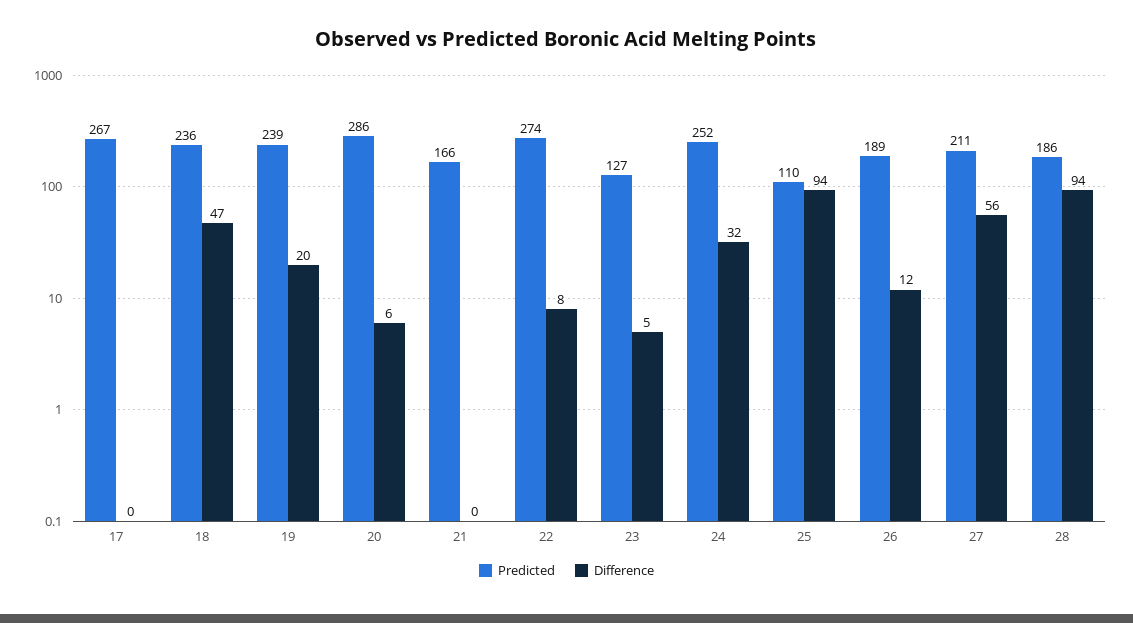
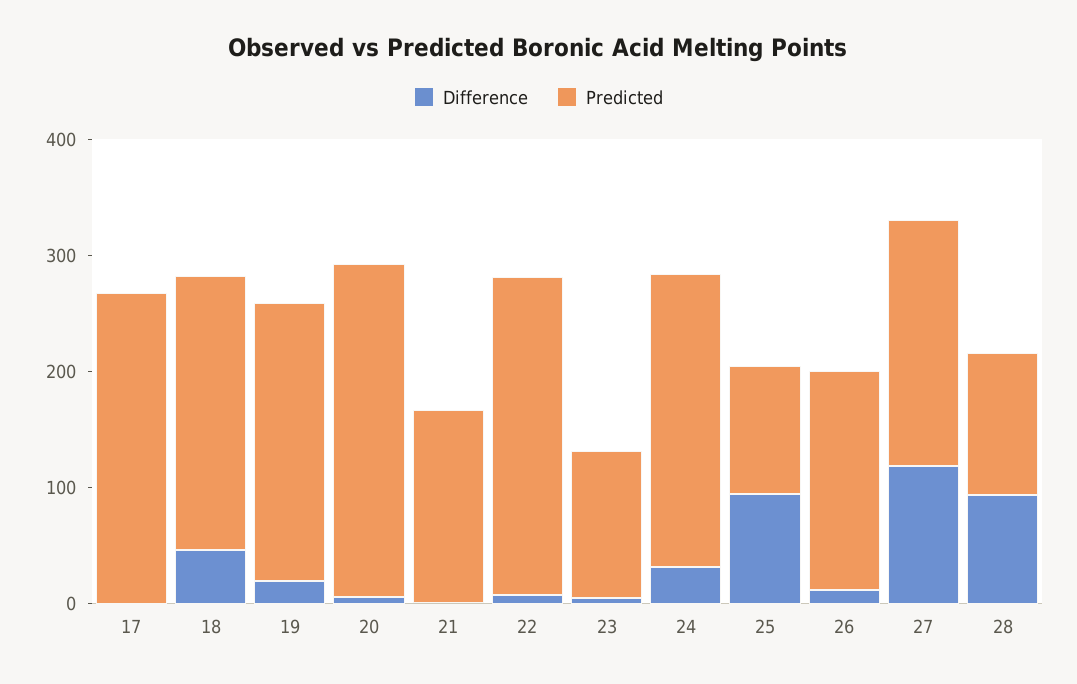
  {
    "Predicted": {
      "17": 267,
      "18": 236,
      "19": 239,
      "20": 286,
      "21": 166,
      "22": 274,
      "23": 127,
      "24": 252,
      "25": 110,
      "26": 189,
      "27": 211,
-     "28": 186
+     "28": 120
    },
    "Difference": {
      "17": 0,
      "18": 47,
      "19": 20,
      "20": 6,
      "21": 0,
      "22": 8,
      "23": 5,
      "24": 32,
      "25": 94,
      "26": 12,
-     "27": 56,
+     "27": 120,
      "28": 94
    }
  }

